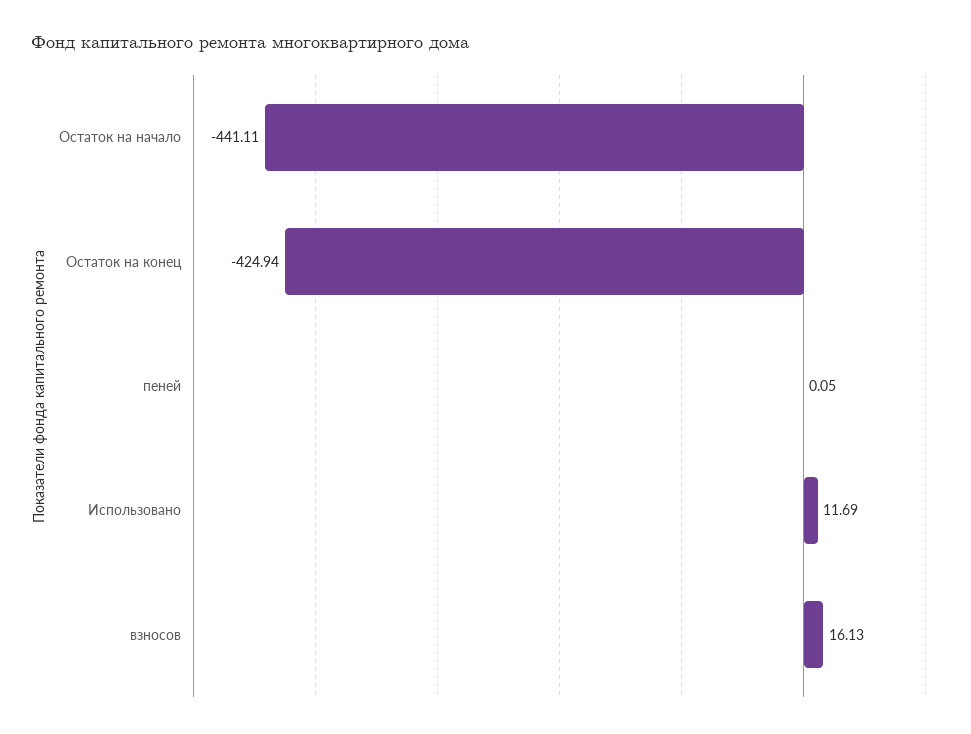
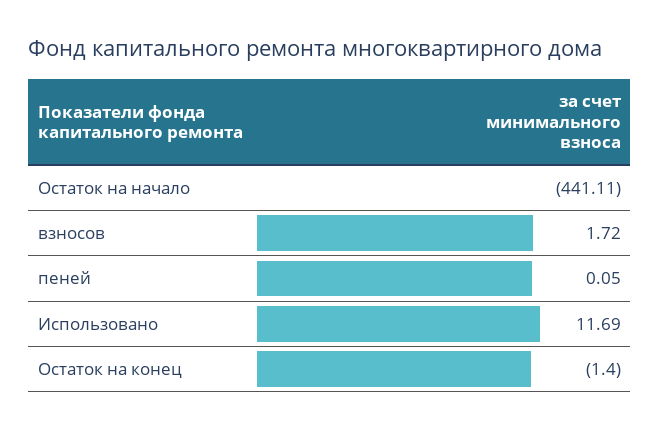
  {
    "Остаток на начало": -441.11,
-   "Остаток на конец": -424.94,
+   "Остаток на конец": -1.4,
    "пеней": 0.05,
    "Использовано": 11.69,
-   "взносов": 16.13
+   "взносов": 1.72
  }

